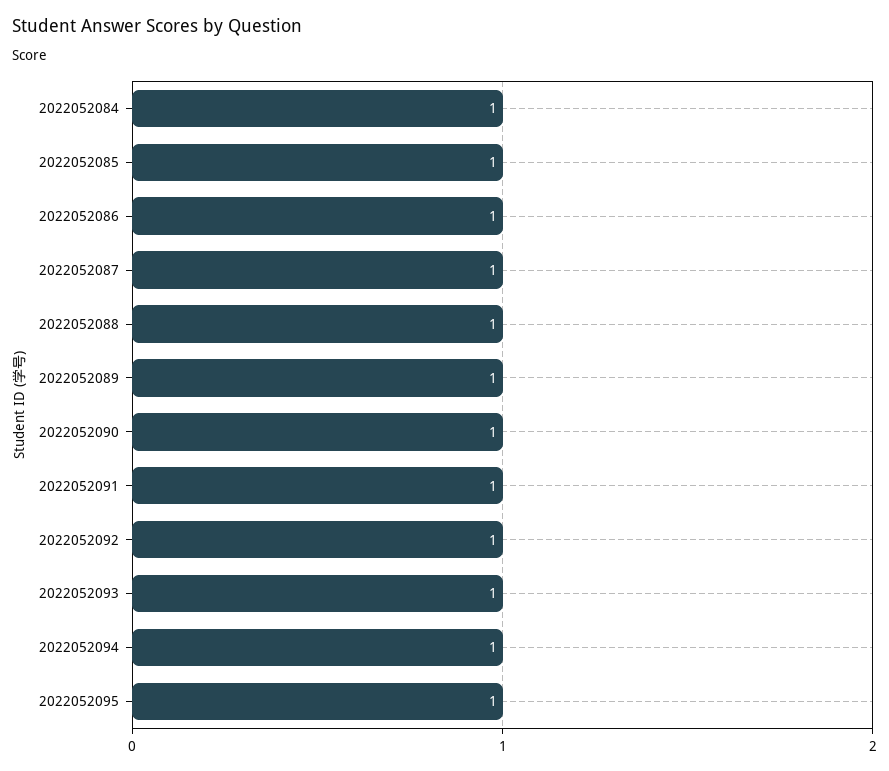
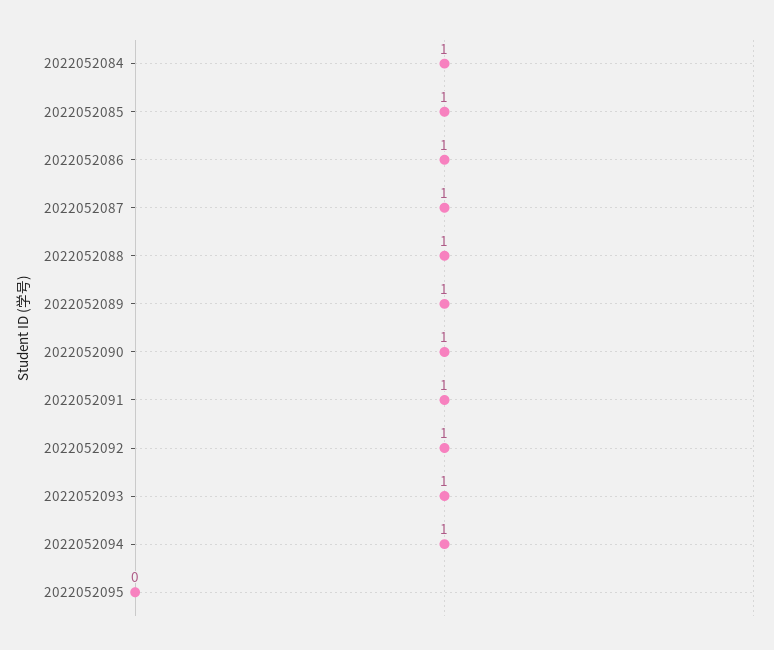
  {
    "2022052084": 1,
    "2022052085": 1,
    "2022052086": 1,
    "2022052087": 1,
    "2022052088": 1,
    "2022052089": 1,
    "2022052090": 1,
    "2022052091": 1,
    "2022052092": 1,
    "2022052093": 1,
    "2022052094": 1,
-   "2022052095": 1
+   "2022052095": 0
  }

